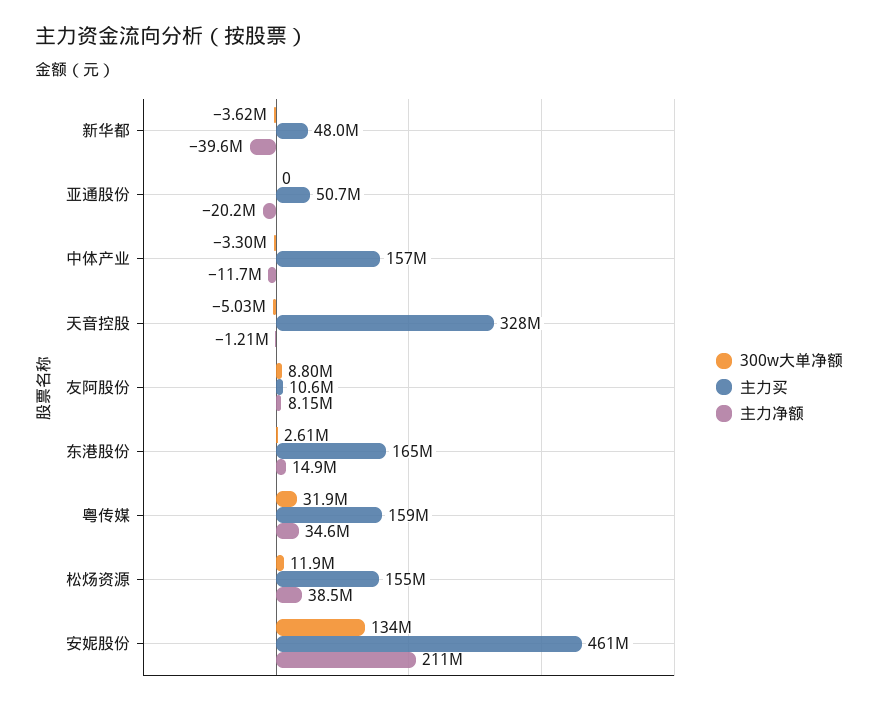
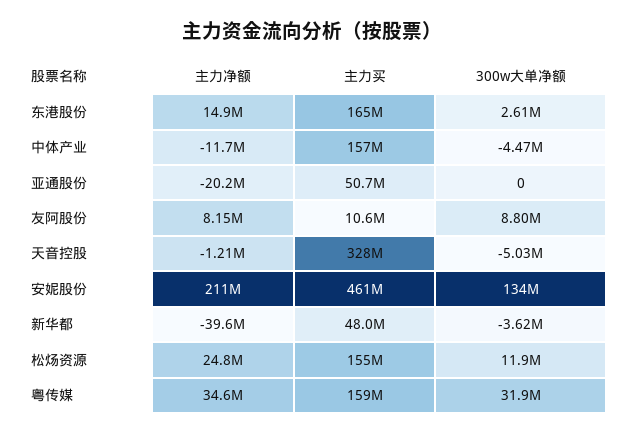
  {
    "300w大单净额": {
      "新华都": -3620000,
      "亚通股份": 0,
-     "中体产业": -3300000,
+     "中体产业": -4470000,
      "天音控股": -5030000,
      "友阿股份": 8800000,
      "东港股份": 2610000,
      "粤传媒": 31900000,
      "松炀资源": 11900000,
      "安妮股份": 134000000
    },
    "主力买": {
      "新华都": 48000000,
      "亚通股份": 50700000,
      "中体产业": 157000000,
      "天音控股": 328000000,
      "友阿股份": 10600000,
      "东港股份": 165000000,
      "粤传媒": 159000000,
      "松炀资源": 155000000,
      "安妮股份": 461000000
    },
    "主力净额": {
      "新华都": -39600000,
      "亚通股份": -20200000,
      "中体产业": -11700000,
      "天音控股": -1210000,
      "友阿股份": 8150000,
      "东港股份": 14900000,
      "粤传媒": 34600000,
-     "松炀资源": 38500000,
+     "松炀资源": 24800000,
      "安妮股份": 211000000
    }
  }

